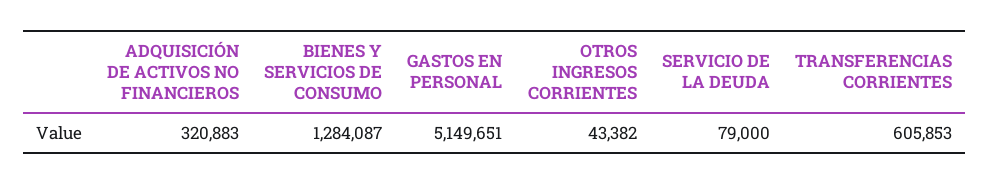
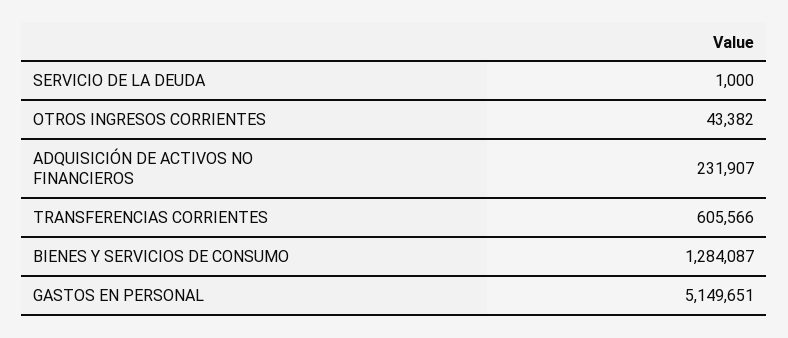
  {
-   "ADQUISICIÓN DE ACTIVOS NO FINANCIEROS": 320883,
+   "ADQUISICIÓN DE ACTIVOS NO FINANCIEROS": 231907,
    "BIENES Y SERVICIOS DE CONSUMO": 1284087,
    "GASTOS EN PERSONAL": 5149651,
    "OTROS INGRESOS CORRIENTES": 43382,
-   "SERVICIO DE LA DEUDA": 79000,
+   "SERVICIO DE LA DEUDA": 1000,
-   "TRANSFERENCIAS CORRIENTES": 605853
+   "TRANSFERENCIAS CORRIENTES": 605566
  }

